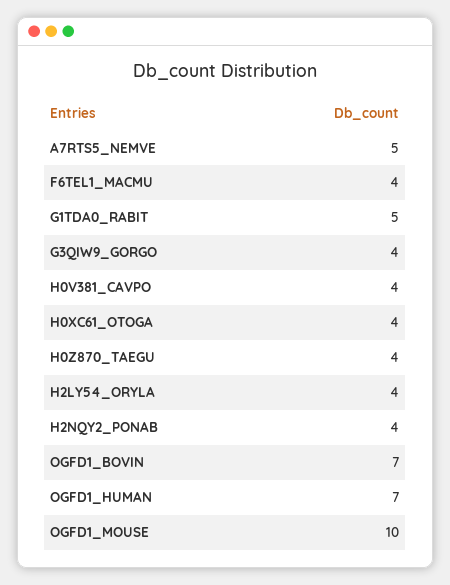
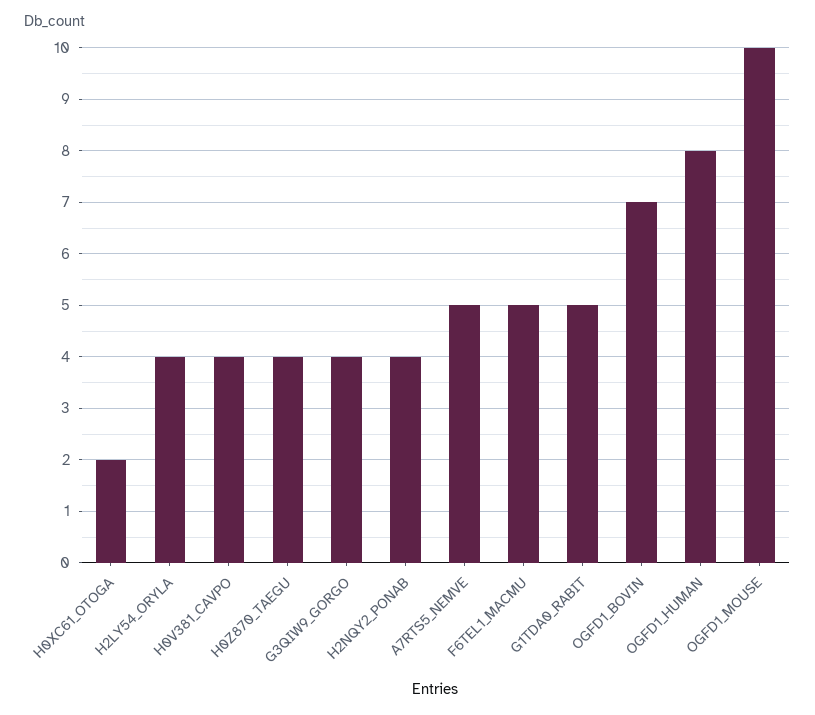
  {
    "A7RTS5_NEMVE": 5,
-   "F6TEL1_MACMU": 4,
+   "F6TEL1_MACMU": 5,
    "G1TDA0_RABIT": 5,
    "G3QIW9_GORGO": 4,
    "H0V381_CAVPO": 4,
-   "H0XC61_OTOGA": 4,
+   "H0XC61_OTOGA": 2,
    "H0Z870_TAEGU": 4,
    "H2LY54_ORYLA": 4,
    "H2NQY2_PONAB": 4,
    "OGFD1_BOVIN": 7,
-   "OGFD1_HUMAN": 7,
+   "OGFD1_HUMAN": 8,
    "OGFD1_MOUSE": 10
  }

